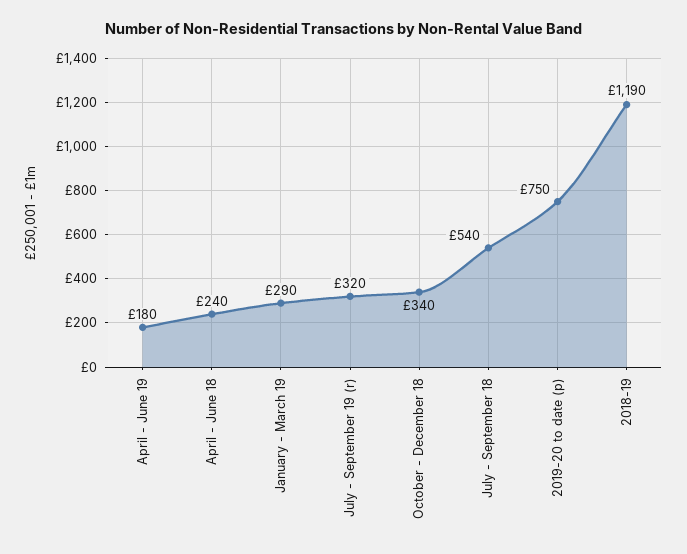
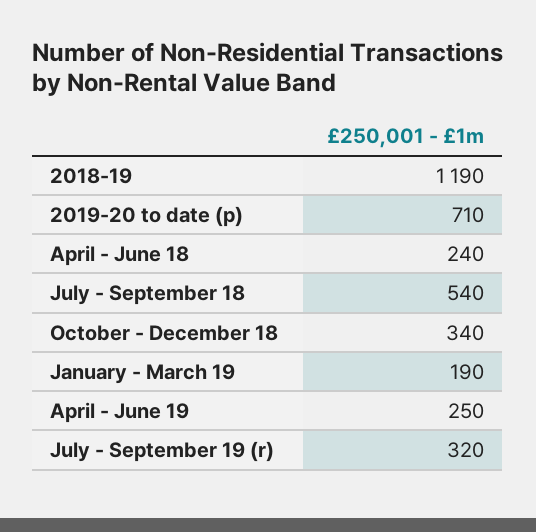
  {
-   "April - June 19": 180,
+   "April - June 19": 250,
    "April - June 18": 240,
-   "January - March 19": 290,
+   "January - March 19": 190,
    "July - September 19 (r)": 320,
    "October - December 18": 340,
    "July - September 18": 540,
-   "2019-20 to date (p)": 750,
+   "2019-20 to date (p)": 710,
    "2018-19": 1190
  }

